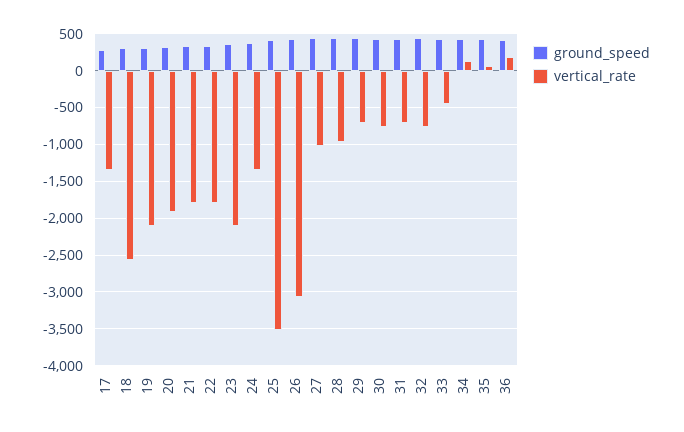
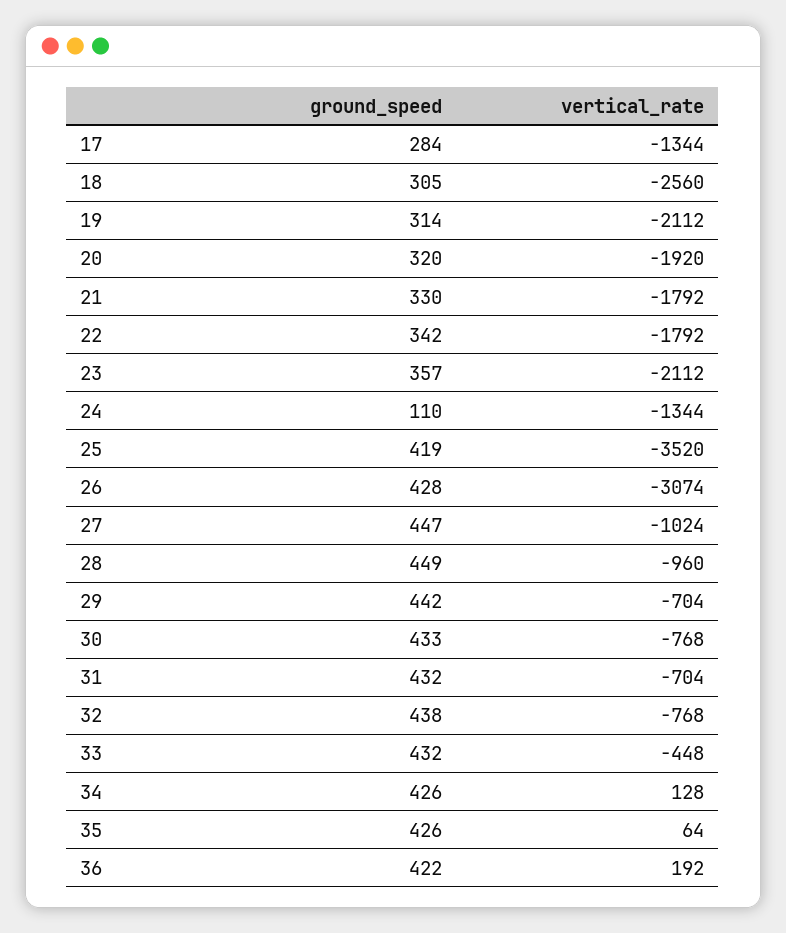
  {
    "ground_speed": {
      "17": 284,
      "18": 305,
      "19": 314,
      "20": 320,
      "21": 330,
      "22": 342,
      "23": 357,
-     "24": 400,
+     "24": 110,
      "25": 419,
      "26": 428,
      "27": 447,
      "28": 449,
      "29": 442,
      "30": 433,
      "31": 432,
      "32": 438,
      "33": 432,
      "34": 426,
      "35": 426,
      "36": 422
    },
    "vertical_rate": {
      "17": -1344,
      "18": -2560,
      "19": -2112,
      "20": -1920,
      "21": -1792,
      "22": -1792,
      "23": -2112,
      "24": -1344,
      "25": -3520,
      "26": -3074,
      "27": -1024,
      "28": -960,
      "29": -704,
      "30": -768,
      "31": -704,
      "32": -768,
      "33": -448,
      "34": 128,
      "35": 64,
      "36": 192
    }
  }

